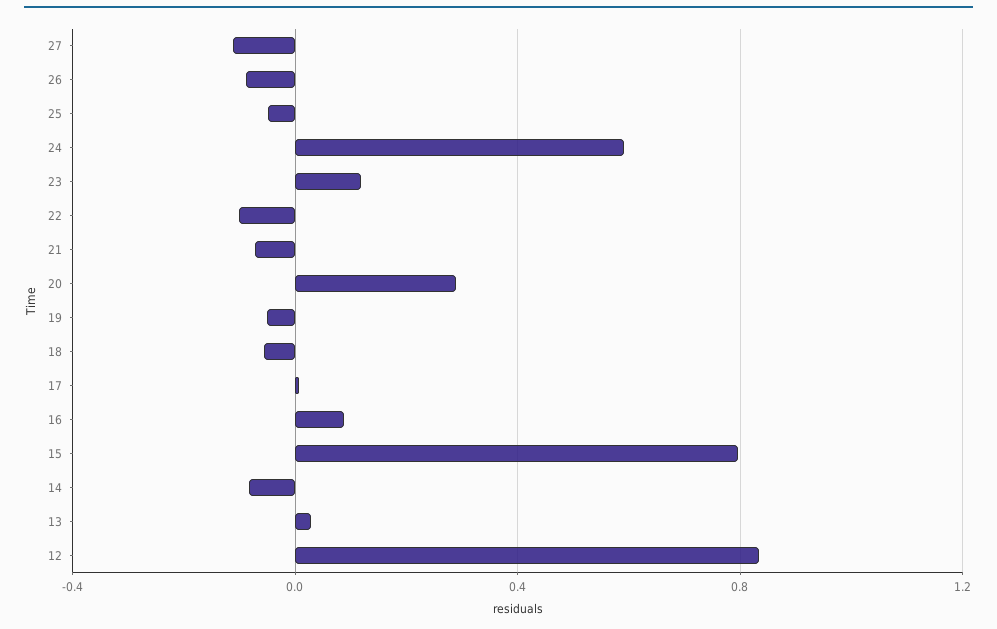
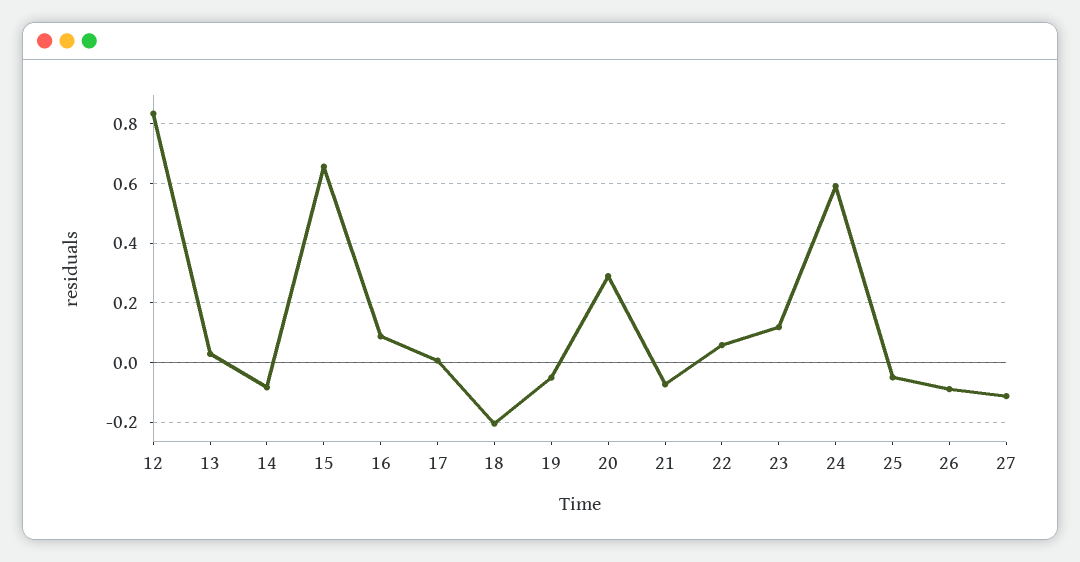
  {
    "27": -0.125,
    "26": -0.1,
    "25": -0.05,
    "24": 0.6,
    "23": 0.125,
-   "22": -0.1,
+   "22": 0.05,
    "21": -0.075,
    "20": 0.3,
    "19": -0.05,
-   "18": -0.05,
+   "18": -0.2,
    "17": 0,
    "16": 0.1,
-   "15": 0.8,
+   "15": 0.65,
    "14": -0.075,
    "13": 0.025,
    "12": 0.825
  }

